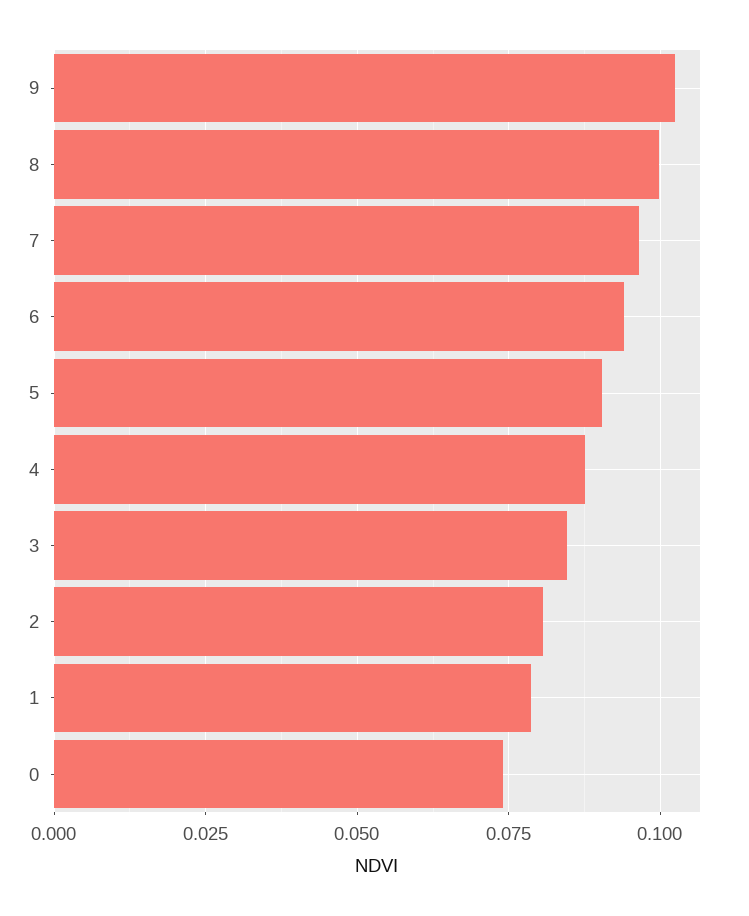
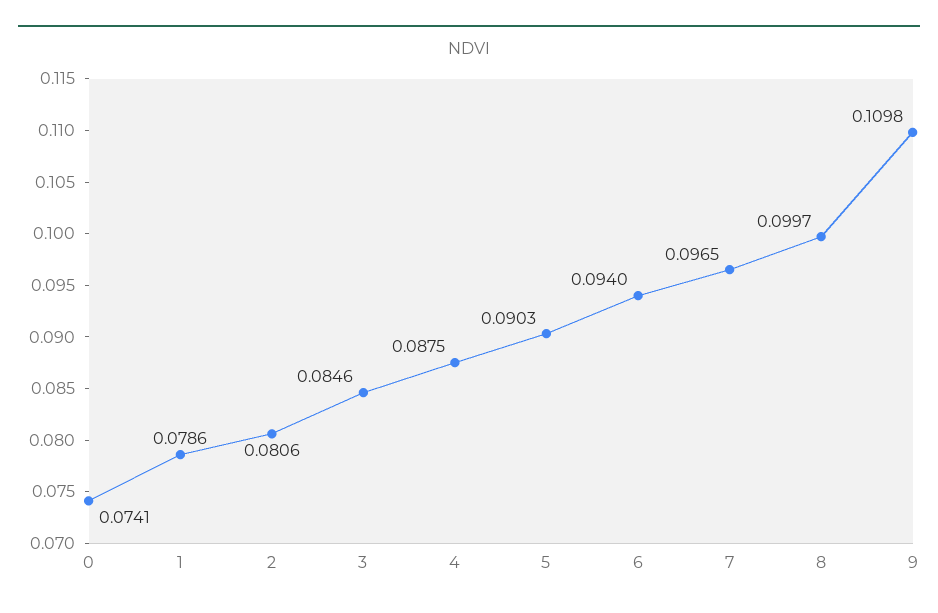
  {
-   "9": 0.1025,
+   "9": 0.1098,
    "8": 0.0997,
    "7": 0.0965,
    "6": 0.094,
    "5": 0.0903,
    "4": 0.0875,
    "3": 0.0846,
    "2": 0.0806,
    "1": 0.0786,
    "0": 0.0741
  }

